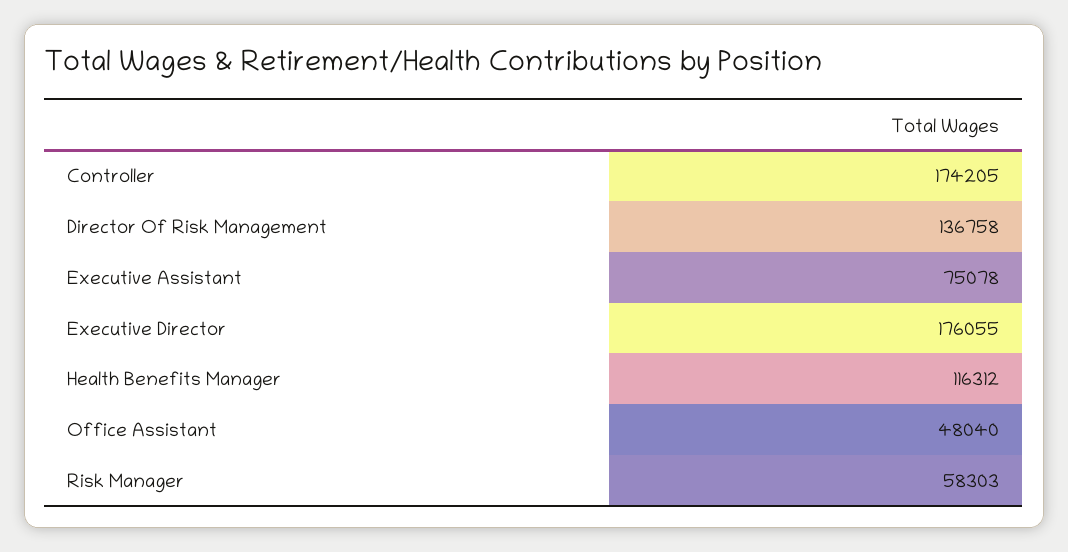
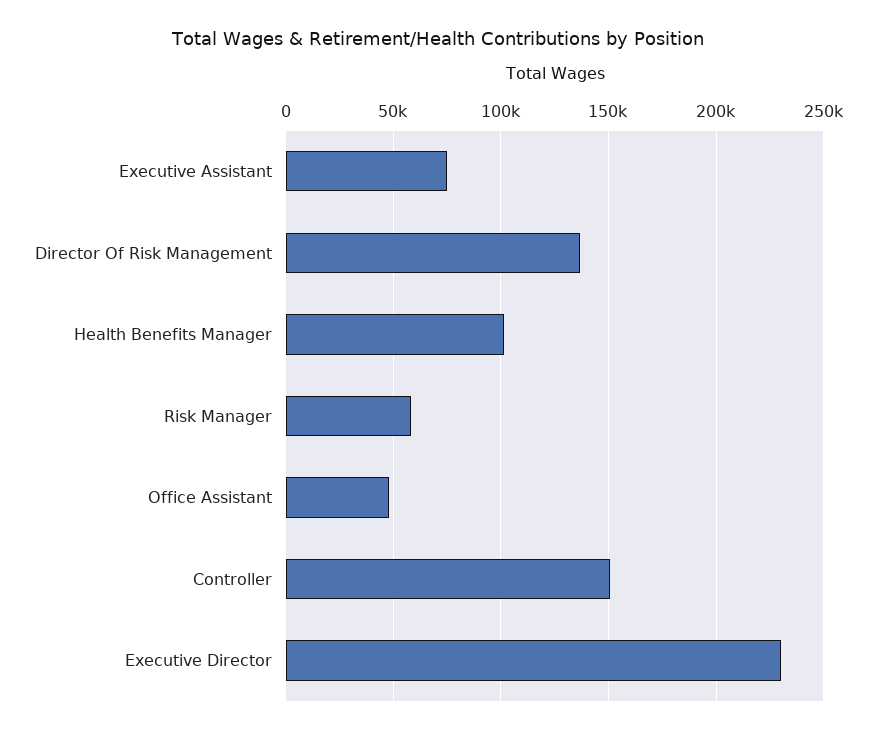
  {
-   "Controller": 174205,
+   "Controller": 150000,
    "Director Of Risk Management": 136758,
    "Executive Assistant": 75078,
-   "Executive Director": 176055,
+   "Executive Director": 230000,
-   "Health Benefits Manager": 116312,
+   "Health Benefits Manager": 100000,
    "Office Assistant": 48040,
    "Risk Manager": 58303
  }

